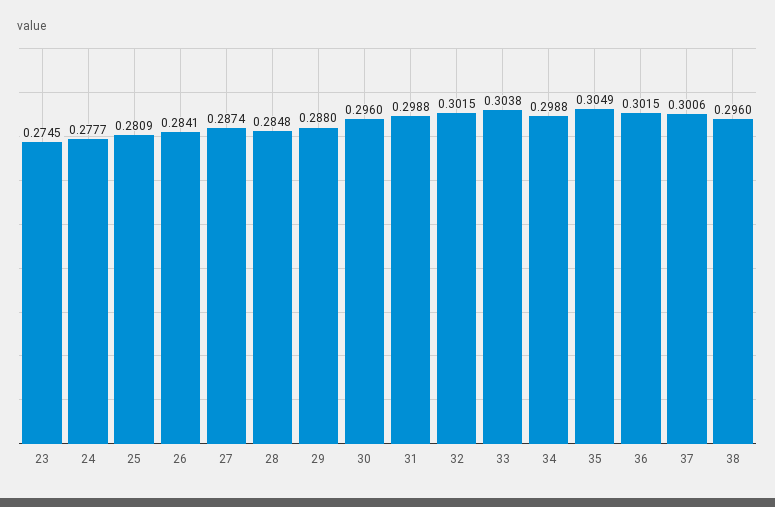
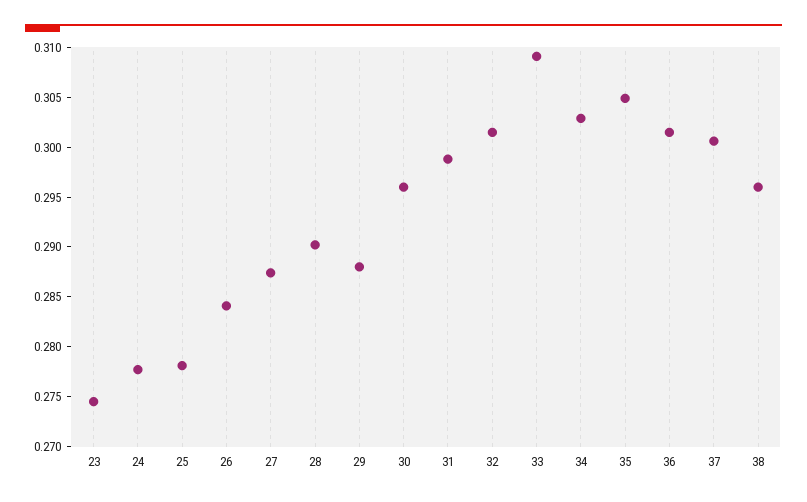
  {
    "23": 0.2745,
    "24": 0.2777,
-   "25": 0.2809,
+   "25": 0.278,
    "26": 0.2841,
    "27": 0.2874,
-   "28": 0.2848,
+   "28": 0.29,
    "29": 0.288,
    "30": 0.296,
    "31": 0.2988,
    "32": 0.3015,
-   "33": 0.3038,
+   "33": 0.309,
-   "34": 0.2988,
+   "34": 0.303,
    "35": 0.3049,
    "36": 0.3015,
    "37": 0.3006,
    "38": 0.296
  }

